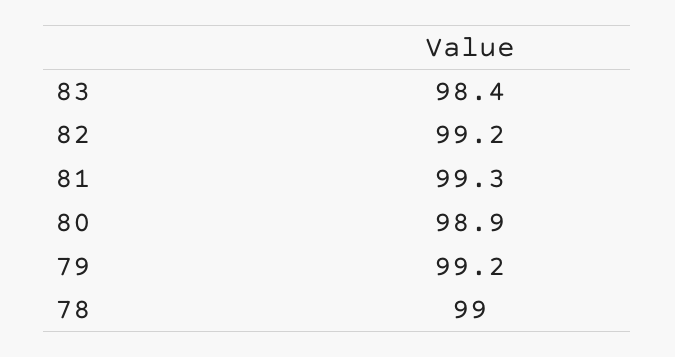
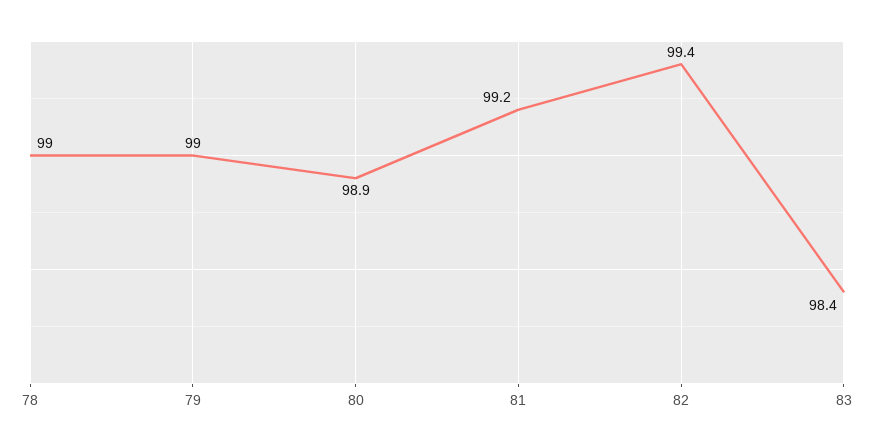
  {
    "83": 98.4,
-   "82": 99.2,
+   "82": 99.4,
-   "81": 99.3,
+   "81": 99.2,
    "80": 98.9,
-   "79": 99.2,
+   "79": 99,
    "78": 99
  }

